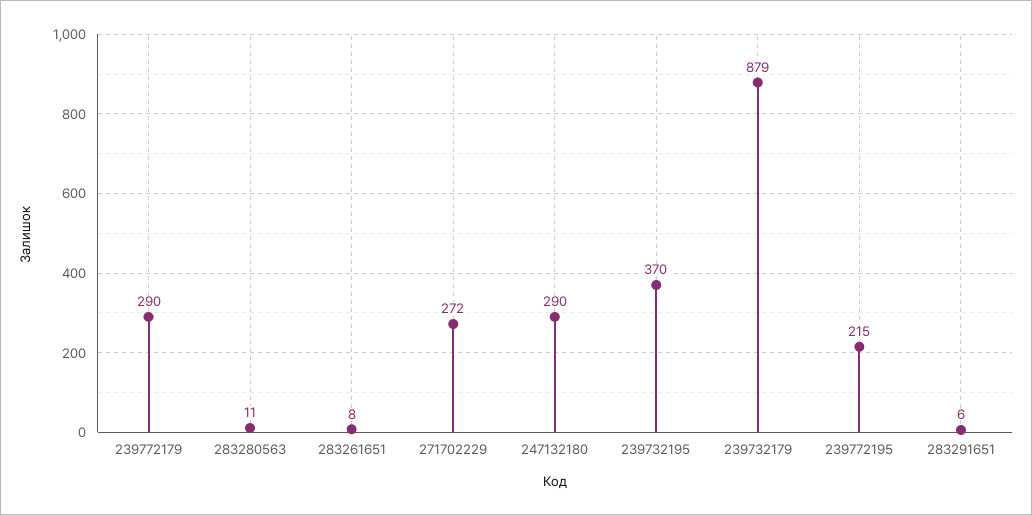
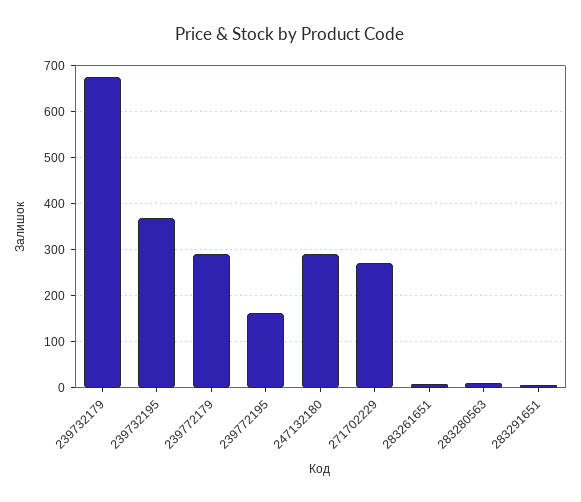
  {
    "239772179": 290,
    "283280563": 11,
    "283261651": 8,
    "271702229": 272,
    "247132180": 290,
    "239732195": 370,
-   "239732179": 879,
+   "239732179": 680,
-   "239772195": 215,
+   "239772195": 160,
    "283291651": 6
  }

